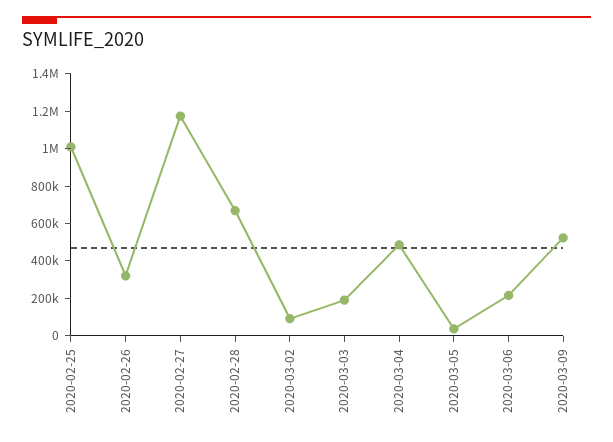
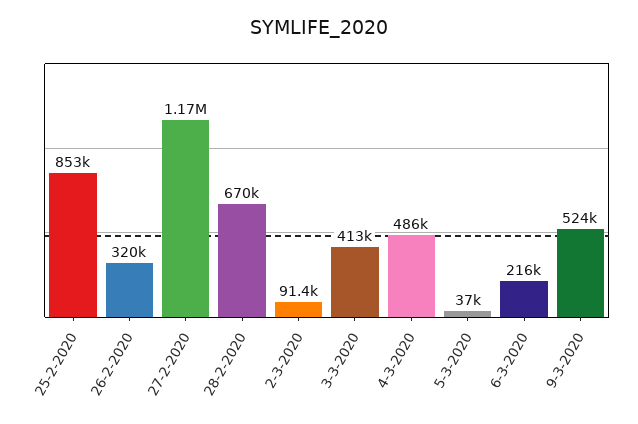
  {
-   "2020-02-25": 1000000,
+   "2020-02-25": 853000,
    "2020-02-26": 320000,
    "2020-02-27": 1170000,
    "2020-02-28": 670000,
    "2020-03-02": 91400,
-   "2020-03-03": 200000,
+   "2020-03-03": 413000,
    "2020-03-04": 486000,
    "2020-03-05": 37000,
    "2020-03-06": 216000,
    "2020-03-09": 524000
  }

